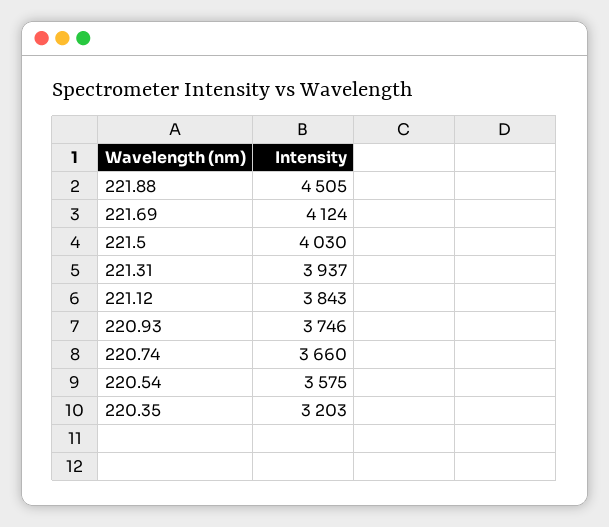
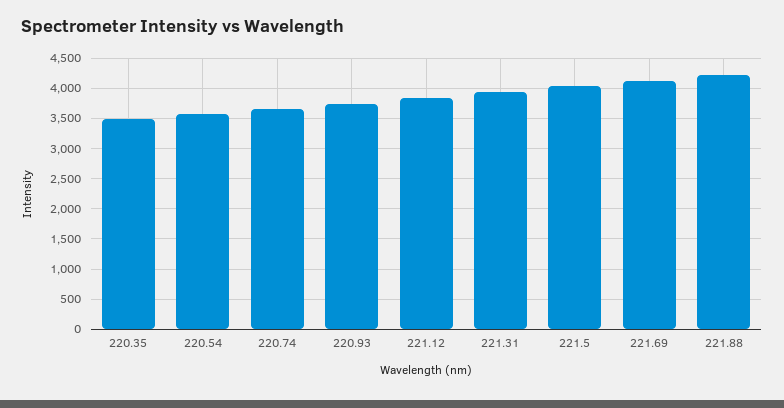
  {
-   "221.88": 4505,
+   "221.88": 4200,
    "221.69": 4124,
    "221.5": 4030,
    "221.31": 3937,
    "221.12": 3843,
    "220.93": 3746,
    "220.74": 3660,
    "220.54": 3575,
-   "220.35": 3203
+   "220.35": 3500
  }

